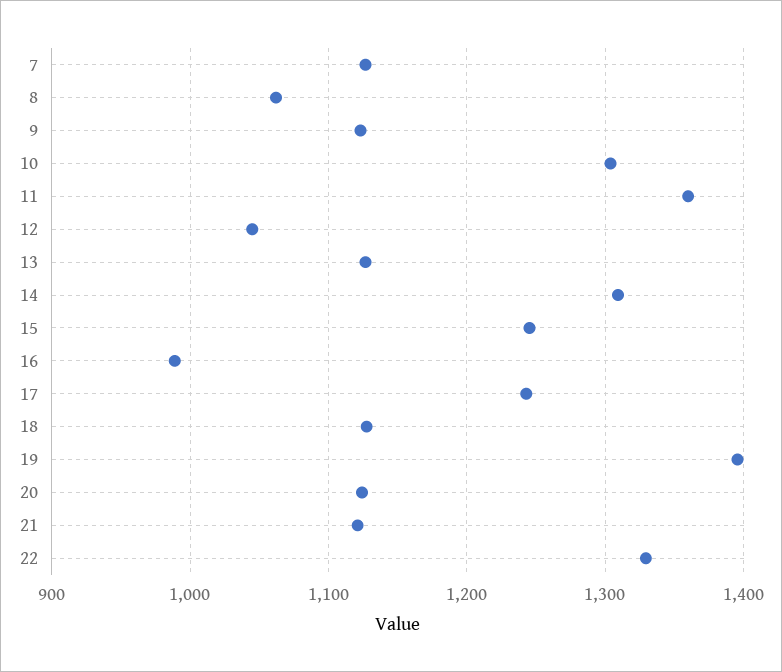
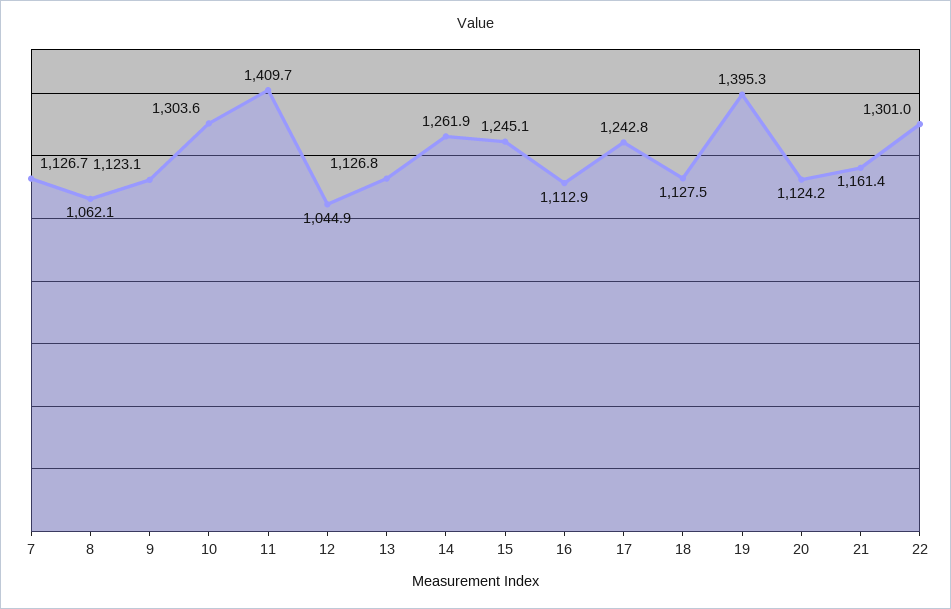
  {
    "7": 1126.7,
    "8": 1062.1,
    "9": 1123.1,
    "10": 1303.6,
-   "11": 1360,
+   "11": 1409.7,
    "12": 1044.9,
    "13": 1126.8,
-   "14": 1310,
+   "14": 1261.9,
    "15": 1245.1,
-   "16": 990,
+   "16": 1112.9,
    "17": 1242.8,
    "18": 1127.5,
    "19": 1395.3,
    "20": 1124.2,
-   "21": 1120,
+   "21": 1161.4,
-   "22": 1330
+   "22": 1301
  }

